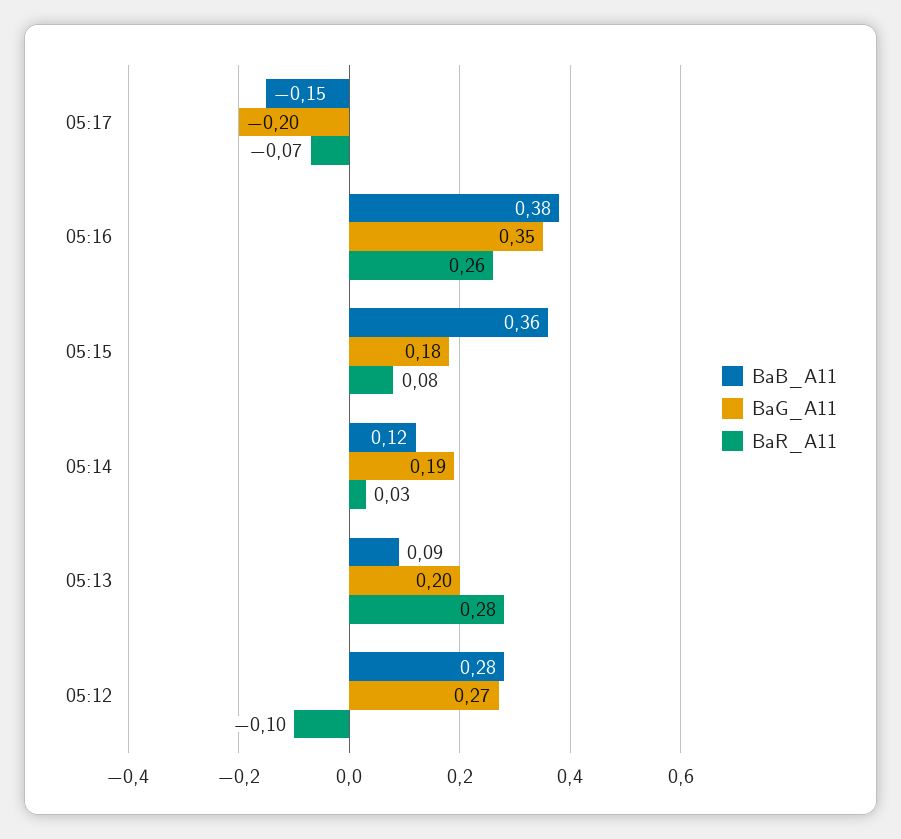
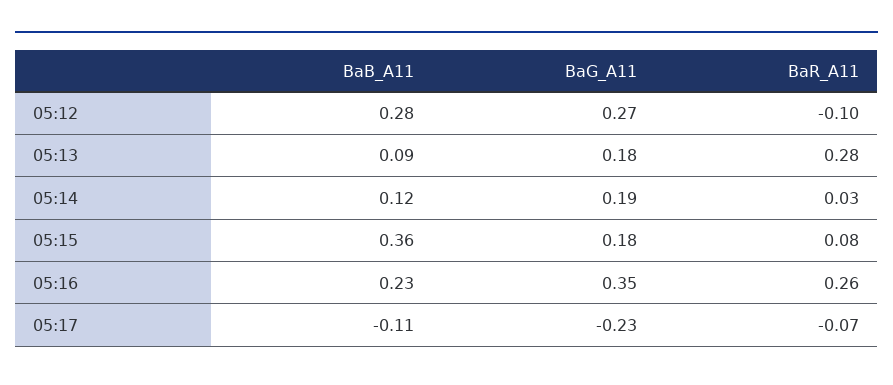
  {
    "BaB_A11": {
-     "05:17": -0.15,
+     "05:17": -0.11,
-     "05:16": 0.38,
+     "05:16": 0.23,
      "05:15": 0.36,
      "05:14": 0.12,
      "05:13": 0.09,
      "05:12": 0.28
    },
    "BaG_A11": {
-     "05:17": -0.2,
+     "05:17": -0.23,
      "05:16": 0.35,
      "05:15": 0.18,
      "05:14": 0.19,
-     "05:13": 0.2,
+     "05:13": 0.18,
      "05:12": 0.27
    },
    "BaR_A11": {
      "05:17": -0.07,
      "05:16": 0.26,
      "05:15": 0.08,
      "05:14": 0.03,
      "05:13": 0.28,
      "05:12": -0.1
    }
  }

